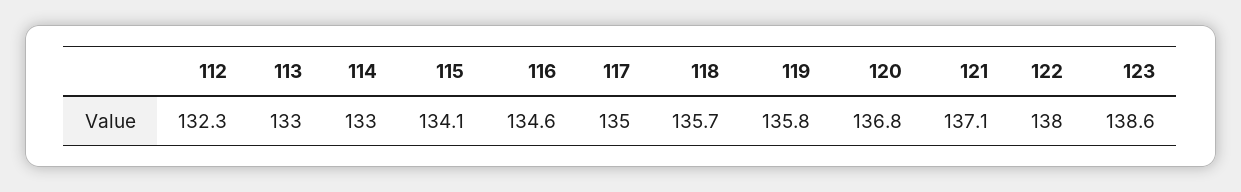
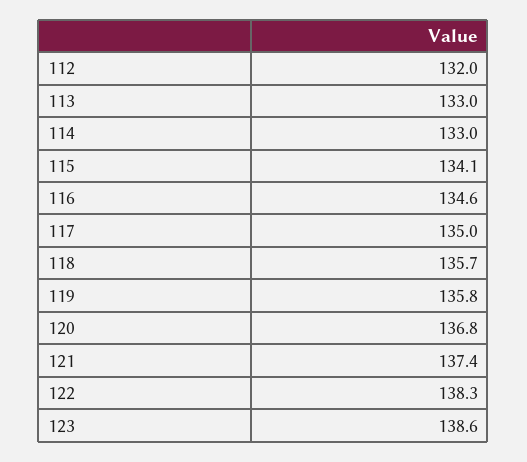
  {
-   "112": 132.3,
+   "112": 132,
    "113": 133,
    "114": 133,
    "115": 134.1,
    "116": 134.6,
    "117": 135,
    "118": 135.7,
    "119": 135.8,
    "120": 136.8,
-   "121": 137.1,
+   "121": 137.4,
-   "122": 138,
+   "122": 138.3,
    "123": 138.6
  }

